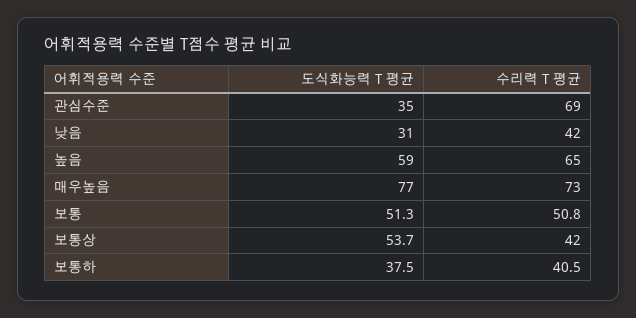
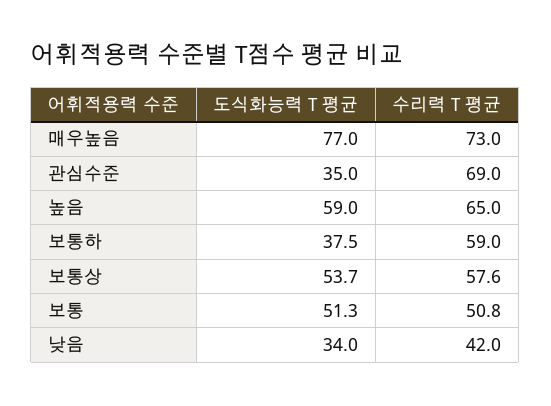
  {
    "도식화능력 T 평균": {
      "관심수준": 35,
-     "낮음": 31,
+     "낮음": 34,
      "높음": 59,
      "매우높음": 77,
      "보통": 51.3,
      "보통상": 53.7,
      "보통하": 37.5
    },
    "수리력 T 평균": {
      "관심수준": 69,
      "낮음": 42,
      "높음": 65,
      "매우높음": 73,
      "보통": 50.8,
-     "보통상": 42,
+     "보통상": 57.6,
-     "보통하": 40.5
+     "보통하": 59
    }
  }

